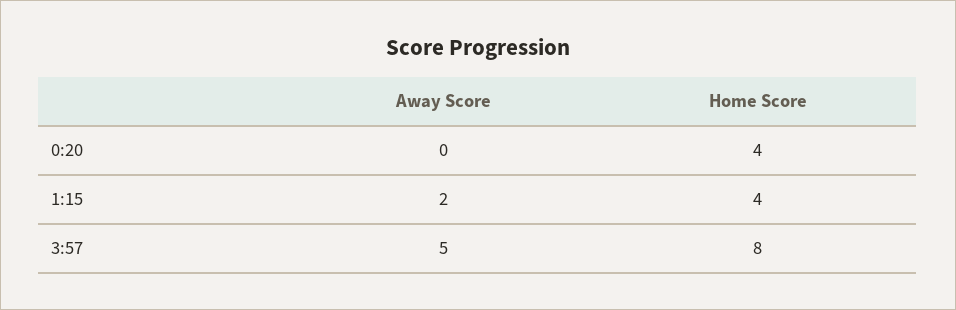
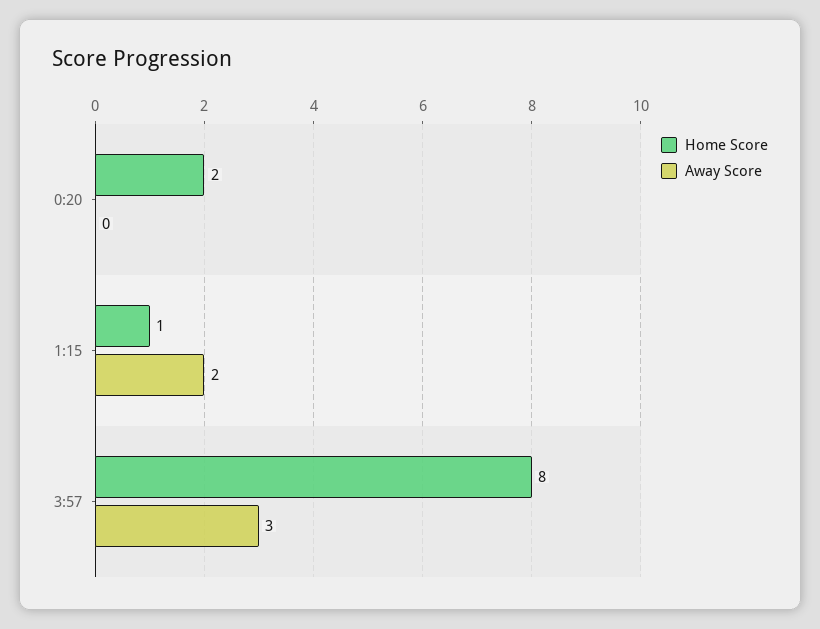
  {
    "Away Score": {
      "0:20": 0,
      "1:15": 2,
-     "3:57": 5
+     "3:57": 3
    },
    "Home Score": {
-     "0:20": 4,
+     "0:20": 2,
-     "1:15": 4,
+     "1:15": 1,
      "3:57": 8
    }
  }

